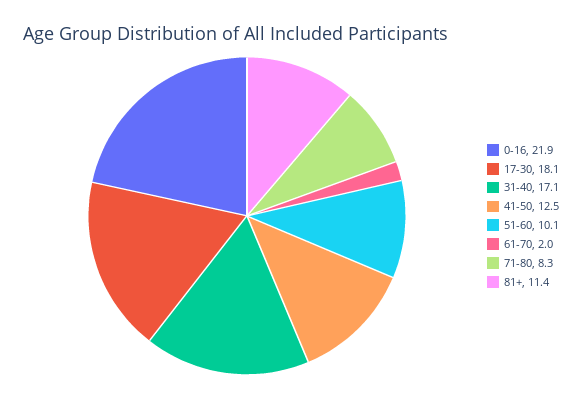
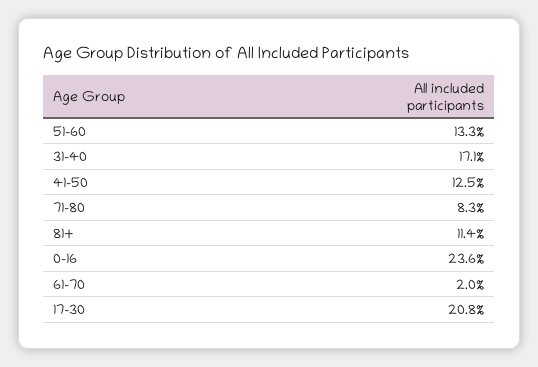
  {
-   "0-16": 21.9,
+   "0-16": 23.6,
-   "17-30": 18.1,
+   "17-30": 20.8,
    "31-40": 17.1,
    "41-50": 12.5,
-   "51-60": 10.1,
+   "51-60": 13.3,
    "61-70": 2,
    "71-80": 8.3,
    "81+": 11.4
  }

